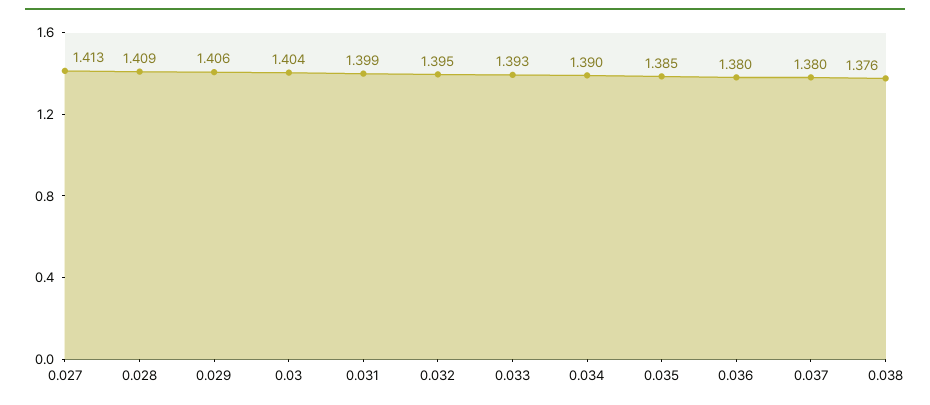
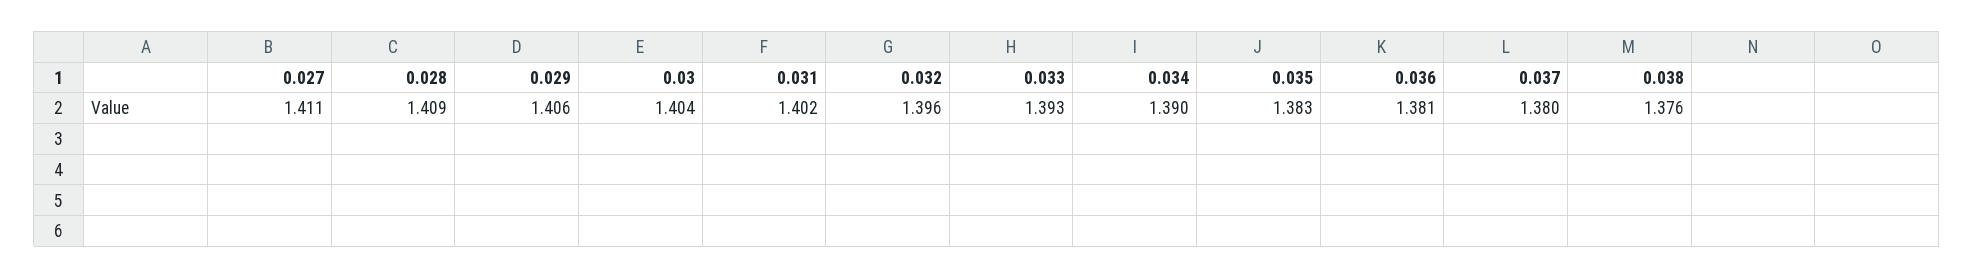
  {
-   "0.027": 1.413,
+   "0.027": 1.411,
    "0.028": 1.409,
    "0.029": 1.406,
    "0.03": 1.404,
-   "0.031": 1.399,
+   "0.031": 1.402,
-   "0.032": 1.395,
+   "0.032": 1.396,
    "0.033": 1.393,
    "0.034": 1.39,
-   "0.035": 1.385,
+   "0.035": 1.383,
-   "0.036": 1.38,
+   "0.036": 1.381,
    "0.037": 1.38,
    "0.038": 1.376
  }

